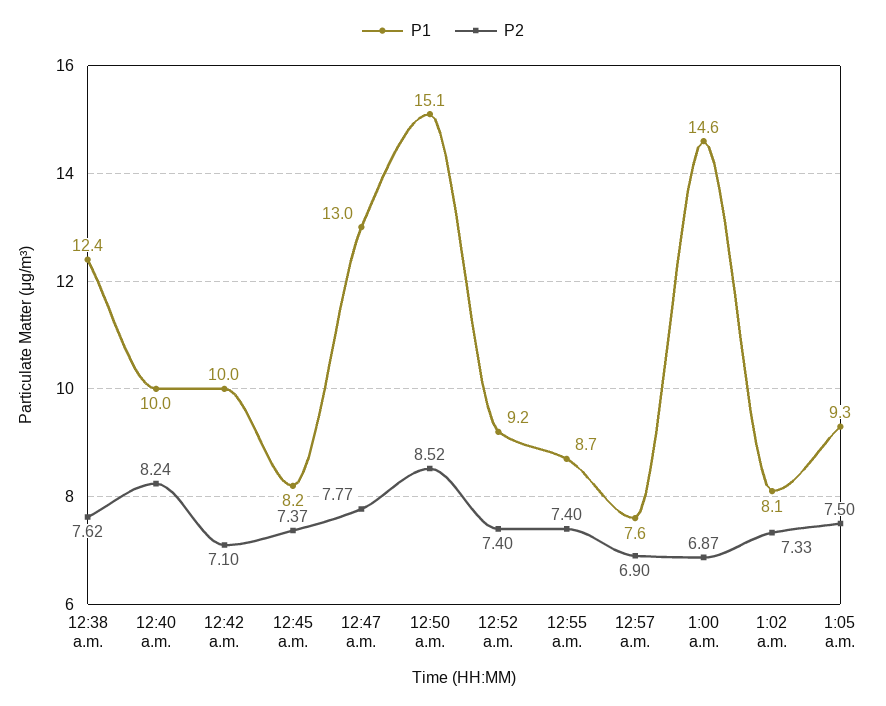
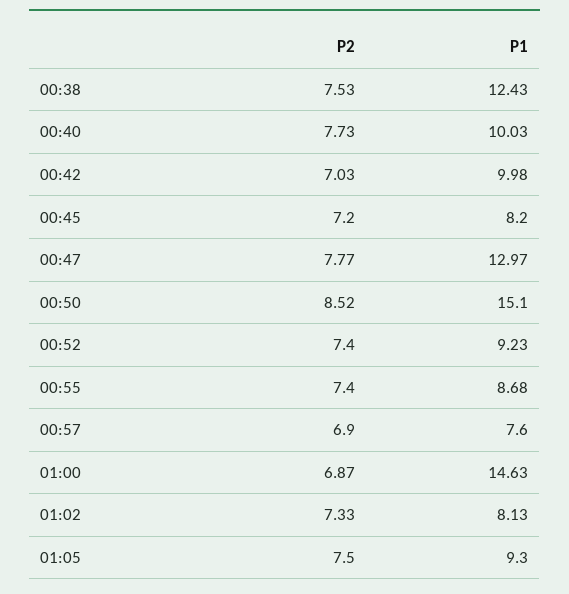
  {
    "P1": {
      "12:38 a.m.": 12.43,
      "12:40 a.m.": 10.03,
      "12:42 a.m.": 9.98,
      "12:45 a.m.": 8.2,
      "12:47 a.m.": 12.97,
      "12:50 a.m.": 15.1,
      "12:52 a.m.": 9.23,
      "12:55 a.m.": 8.68,
      "12:57 a.m.": 7.6,
      "1:00 a.m.": 14.63,
      "1:02 a.m.": 8.13,
      "1:05 a.m.": 9.3
    },
    "P2": {
-     "12:38 a.m.": 7.62,
+     "12:38 a.m.": 7.53,
-     "12:40 a.m.": 8.24,
+     "12:40 a.m.": 7.73,
-     "12:42 a.m.": 7.1,
+     "12:42 a.m.": 7.03,
-     "12:45 a.m.": 7.37,
+     "12:45 a.m.": 7.2,
      "12:47 a.m.": 7.77,
      "12:50 a.m.": 8.52,
      "12:52 a.m.": 7.4,
      "12:55 a.m.": 7.4,
      "12:57 a.m.": 6.9,
      "1:00 a.m.": 6.87,
      "1:02 a.m.": 7.33,
      "1:05 a.m.": 7.5
    }
  }

